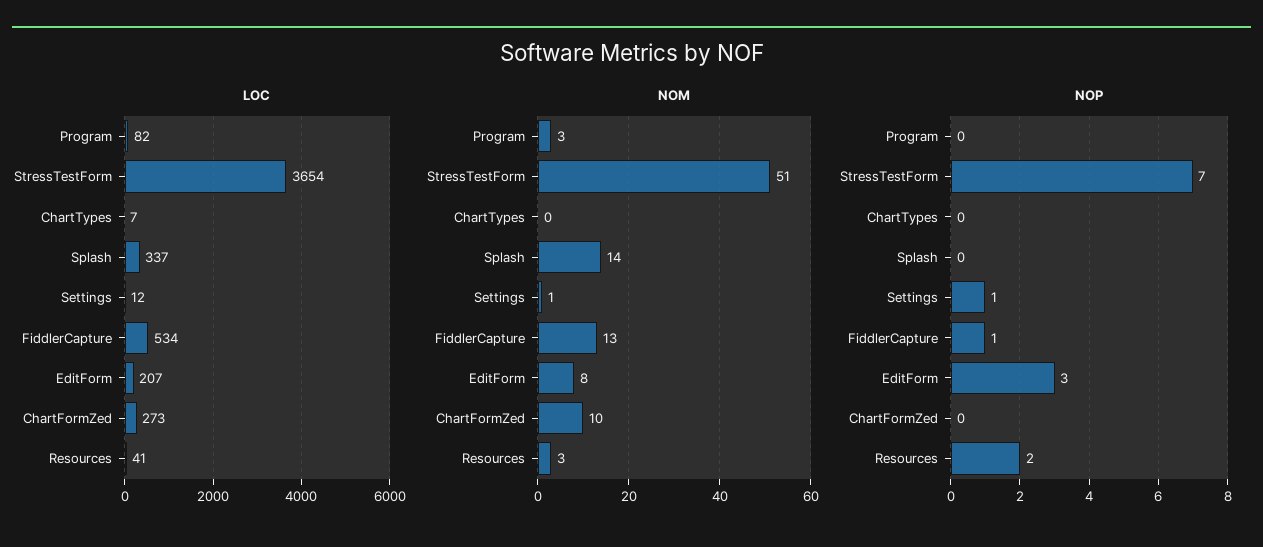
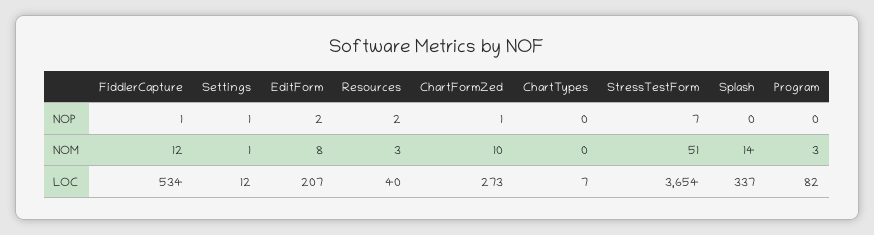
  {
    "LOC": {
      "Program": 82,
      "StressTestForm": 3654,
      "ChartTypes": 7,
      "Splash": 337,
      "Settings": 12,
      "FiddlerCapture": 534,
      "EditForm": 207,
      "ChartFormZed": 273,
-     "Resources": 41
+     "Resources": 40
    },
    "NOM": {
      "Program": 3,
      "StressTestForm": 51,
      "ChartTypes": 0,
      "Splash": 14,
      "Settings": 1,
-     "FiddlerCapture": 13,
+     "FiddlerCapture": 12,
      "EditForm": 8,
      "ChartFormZed": 10,
      "Resources": 3
    },
    "NOP": {
      "Program": 0,
      "StressTestForm": 7,
      "ChartTypes": 0,
      "Splash": 0,
      "Settings": 1,
      "FiddlerCapture": 1,
-     "EditForm": 3,
+     "EditForm": 2,
-     "ChartFormZed": 0,
+     "ChartFormZed": 1,
      "Resources": 2
    }
  }

